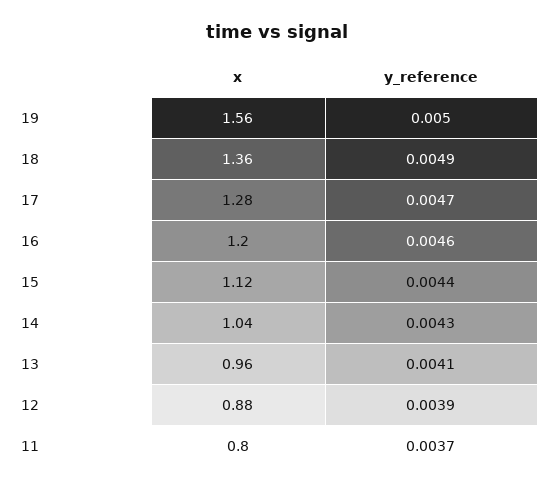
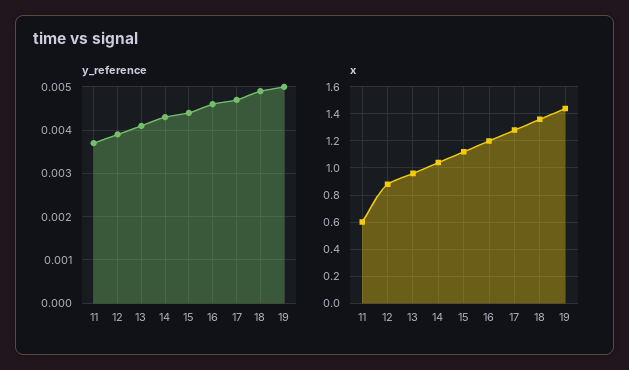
  {
    "x": {
-     "19": 1.56,
+     "19": 1.45,
      "18": 1.36,
      "17": 1.28,
      "16": 1.2,
      "15": 1.12,
      "14": 1.04,
      "13": 0.96,
      "12": 0.88,
-     "11": 0.8
+     "11": 0.6
    },
    "y_reference": {
      "19": 0.005,
      "18": 0.0049,
      "17": 0.0047,
      "16": 0.0046,
      "15": 0.0044,
      "14": 0.0043,
      "13": 0.0041,
      "12": 0.0039,
      "11": 0.0037
    }
  }

